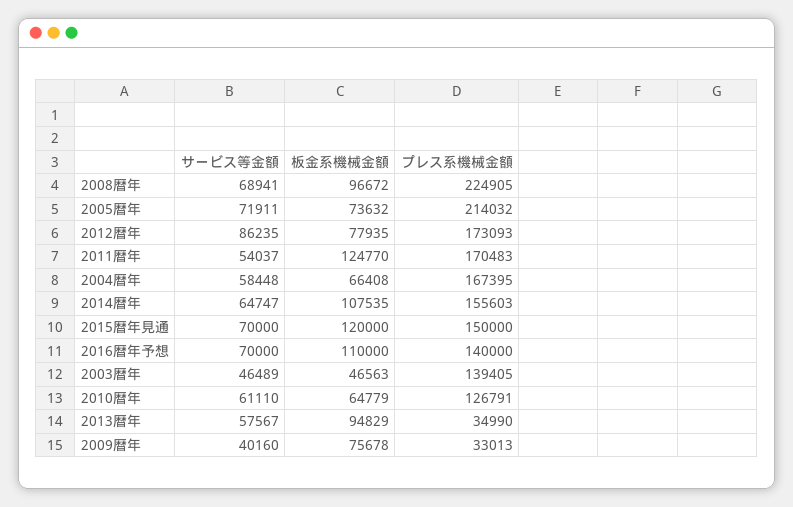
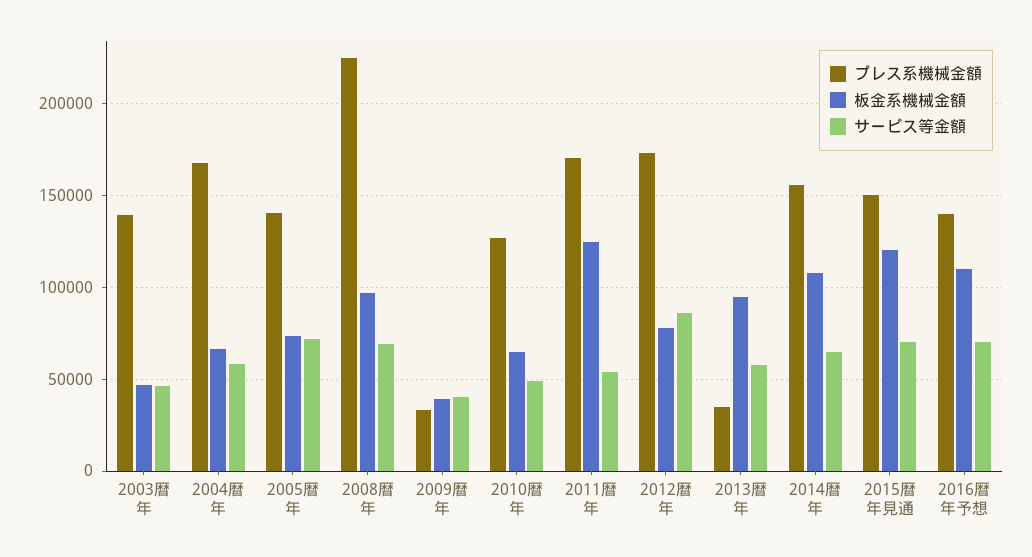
  {
    "サービス等金額": {
      "2008暦年": 68941,
      "2005暦年": 71911,
      "2012暦年": 86235,
      "2011暦年": 54037,
      "2004暦年": 58448,
      "2014暦年": 64747,
      "2015暦年見通": 70000,
      "2016暦年予想": 70000,
      "2003暦年": 46489,
-     "2010暦年": 61110,
+     "2010暦年": 50000,
      "2013暦年": 57567,
      "2009暦年": 40160
    },
    "板金系機械金額": {
      "2008暦年": 96672,
      "2005暦年": 73632,
      "2012暦年": 77935,
      "2011暦年": 124770,
      "2004暦年": 66408,
      "2014暦年": 107535,
      "2015暦年見通": 120000,
      "2016暦年予想": 110000,
      "2003暦年": 46563,
      "2010暦年": 64779,
      "2013暦年": 94829,
-     "2009暦年": 75678
+     "2009暦年": 40000
    },
    "プレス系機械金額": {
      "2008暦年": 224905,
-     "2005暦年": 214032,
+     "2005暦年": 140000,
      "2012暦年": 173093,
      "2011暦年": 170483,
      "2004暦年": 167395,
      "2014暦年": 155603,
      "2015暦年見通": 150000,
      "2016暦年予想": 140000,
      "2003暦年": 139405,
      "2010暦年": 126791,
      "2013暦年": 34990,
      "2009暦年": 33013
    }
  }

